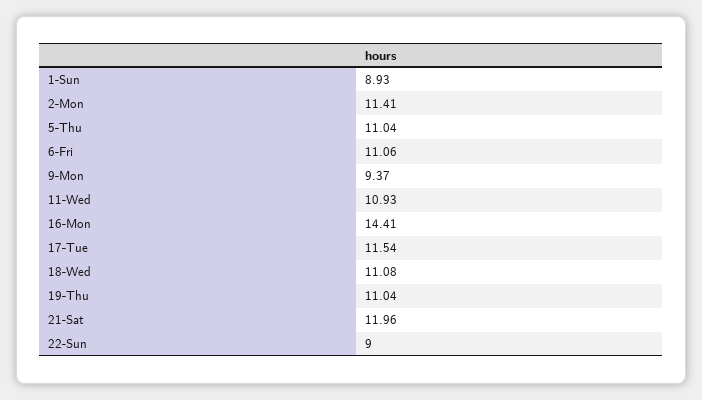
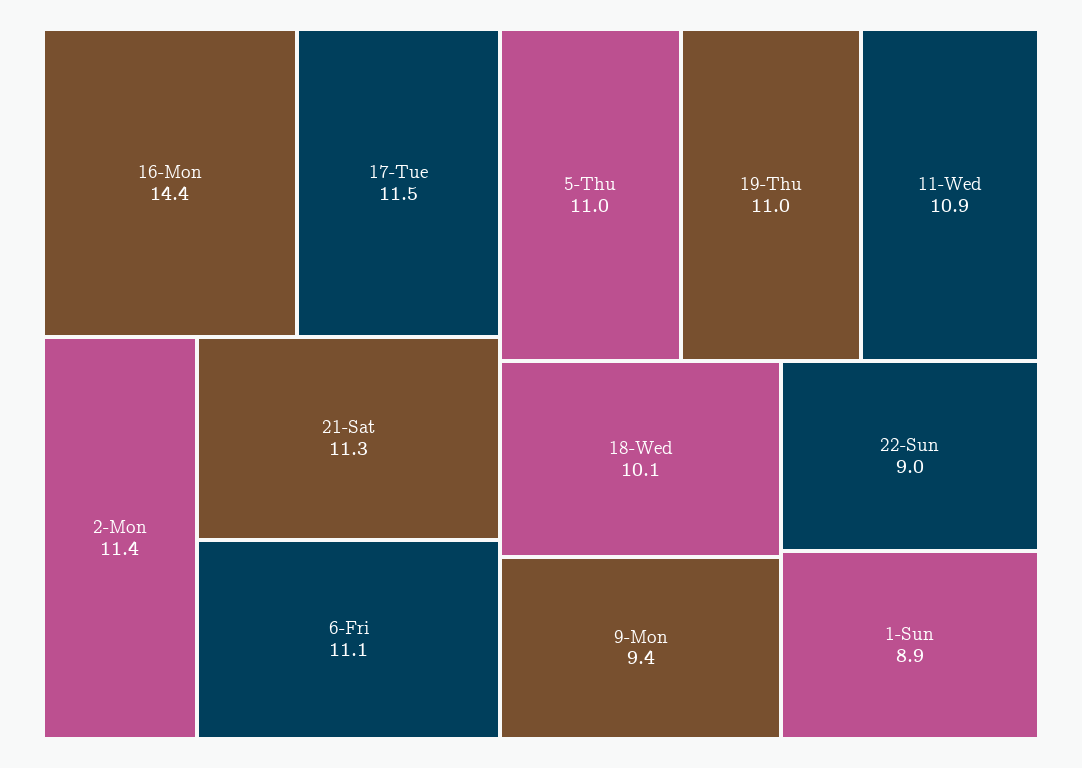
  {
    "1-Sun": 8.93,
    "2-Mon": 11.41,
    "5-Thu": 11.04,
    "6-Fri": 11.06,
    "9-Mon": 9.37,
    "11-Wed": 10.93,
    "16-Mon": 14.41,
    "17-Tue": 11.54,
-   "18-Wed": 11.08,
+   "18-Wed": 10.1,
    "19-Thu": 11.04,
-   "21-Sat": 11.96,
+   "21-Sat": 11.3,
    "22-Sun": 9
  }

